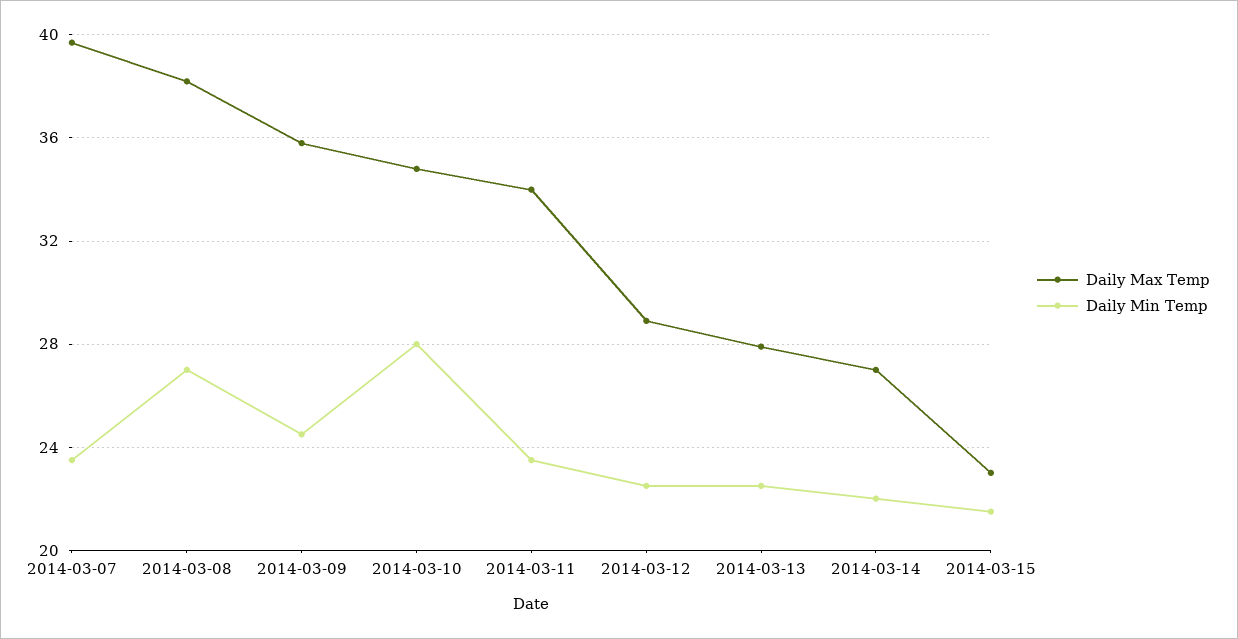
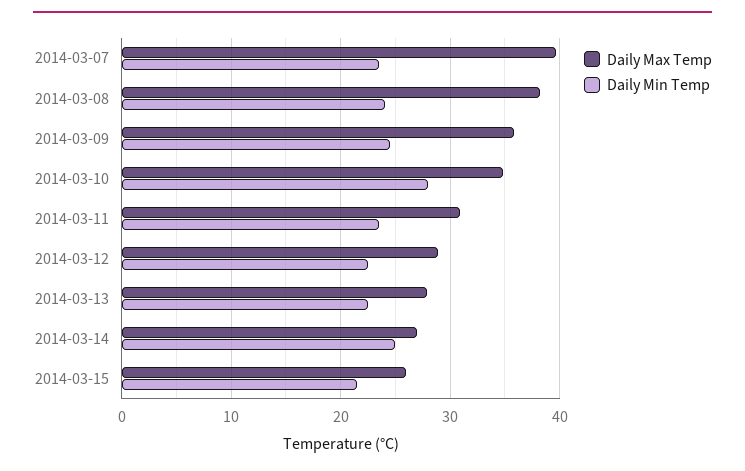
  {
    "Daily Max Temp": {
      "2014-03-07": 39.5,
      "2014-03-08": 38,
      "2014-03-09": 36,
      "2014-03-10": 35,
-     "2014-03-11": 34,
+     "2014-03-11": 31,
      "2014-03-12": 29,
      "2014-03-13": 28,
      "2014-03-14": 27,
-     "2014-03-15": 23
+     "2014-03-15": 26
    },
    "Daily Min Temp": {
      "2014-03-07": 23.5,
-     "2014-03-08": 27,
+     "2014-03-08": 24,
      "2014-03-09": 24.5,
      "2014-03-10": 28,
      "2014-03-11": 23.5,
      "2014-03-12": 22.5,
      "2014-03-13": 22.5,
-     "2014-03-14": 22,
+     "2014-03-14": 25,
      "2014-03-15": 21.5
    }
  }

